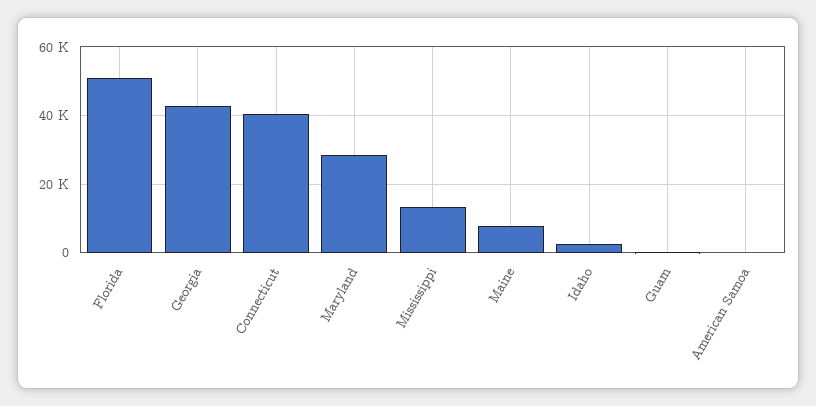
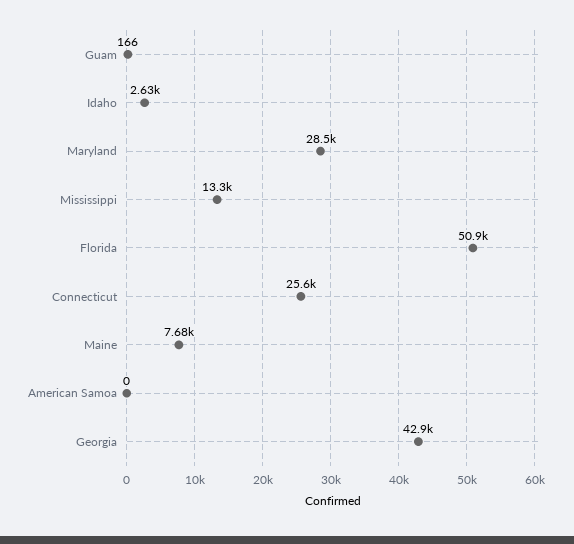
  {
    "Florida": 50900,
    "Georgia": 42900,
-   "Connecticut": 40000,
+   "Connecticut": 25600,
    "Maryland": 28500,
    "Mississippi": 13300,
    "Maine": 7680,
    "Idaho": 2630,
    "Guam": 166,
    "American Samoa": 0
  }

